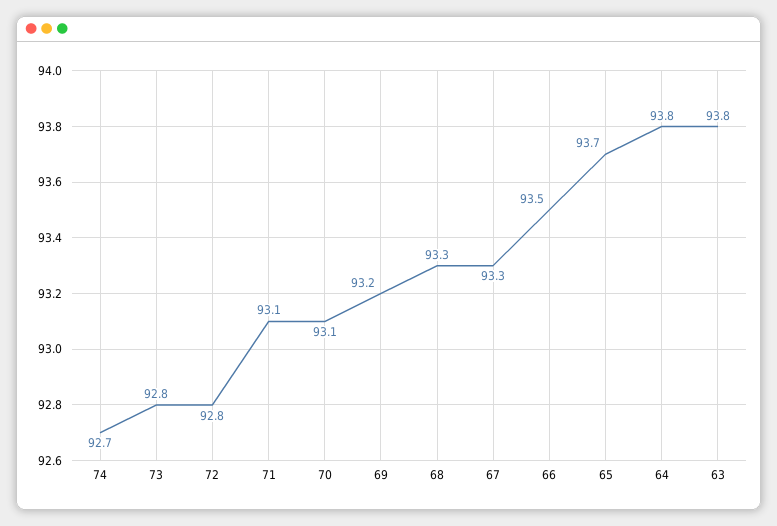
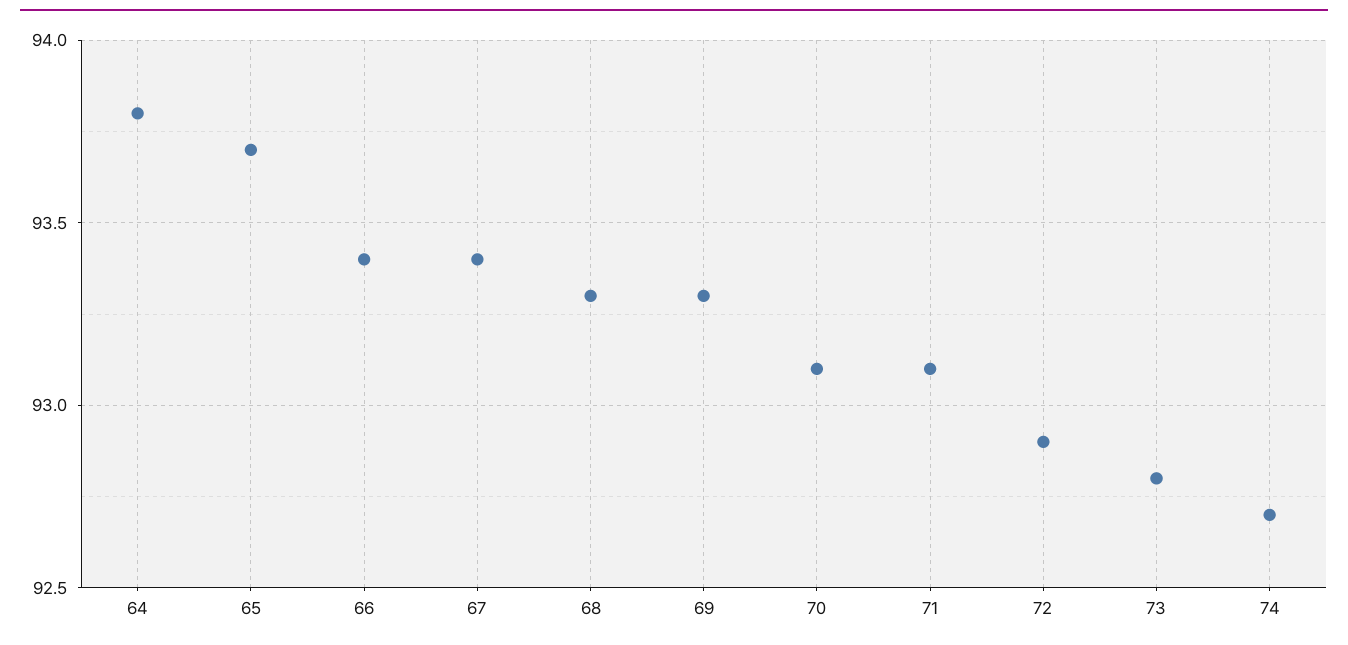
  {
    "74": 92.7,
    "73": 92.8,
-   "72": 92.8,
+   "72": 92.9,
    "71": 93.1,
    "70": 93.1,
-   "69": 93.2,
+   "69": 93.3,
    "68": 93.3,
-   "67": 93.3,
+   "67": 93.4,
-   "66": 93.5,
+   "66": 93.4,
    "65": 93.7,
-   "64": 93.8,
+   "64": 93.8
-   "63": 93.8
  }

